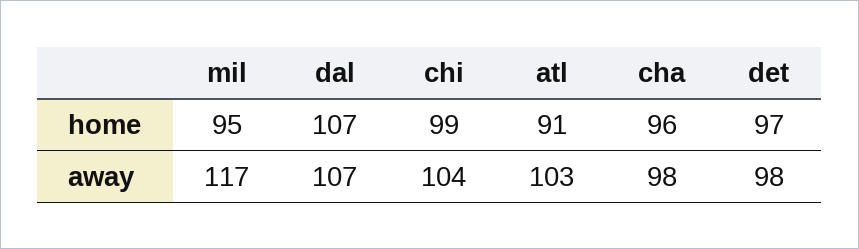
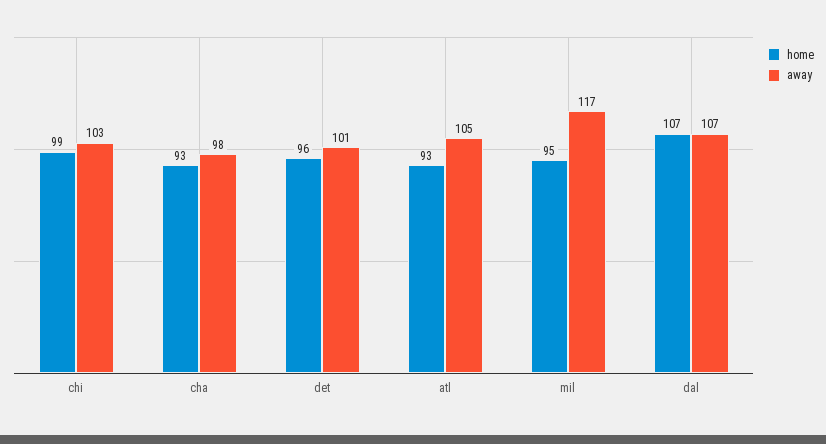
  {
    "home": {
      "mil": 95,
      "dal": 107,
      "chi": 99,
-     "atl": 91,
+     "atl": 93,
-     "cha": 96,
+     "cha": 93,
-     "det": 97
+     "det": 96
    },
    "away": {
      "mil": 117,
      "dal": 107,
-     "chi": 104,
+     "chi": 103,
-     "atl": 103,
+     "atl": 105,
      "cha": 98,
-     "det": 98
+     "det": 101
    }
  }

